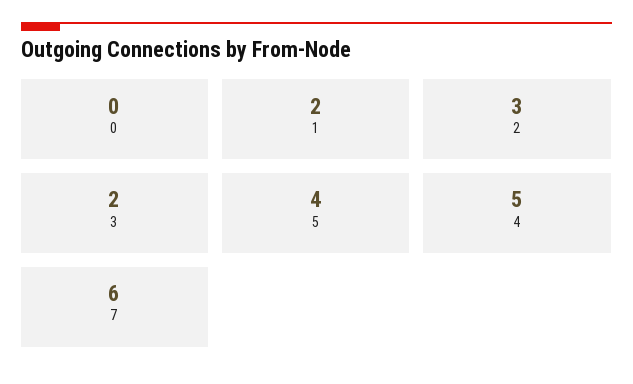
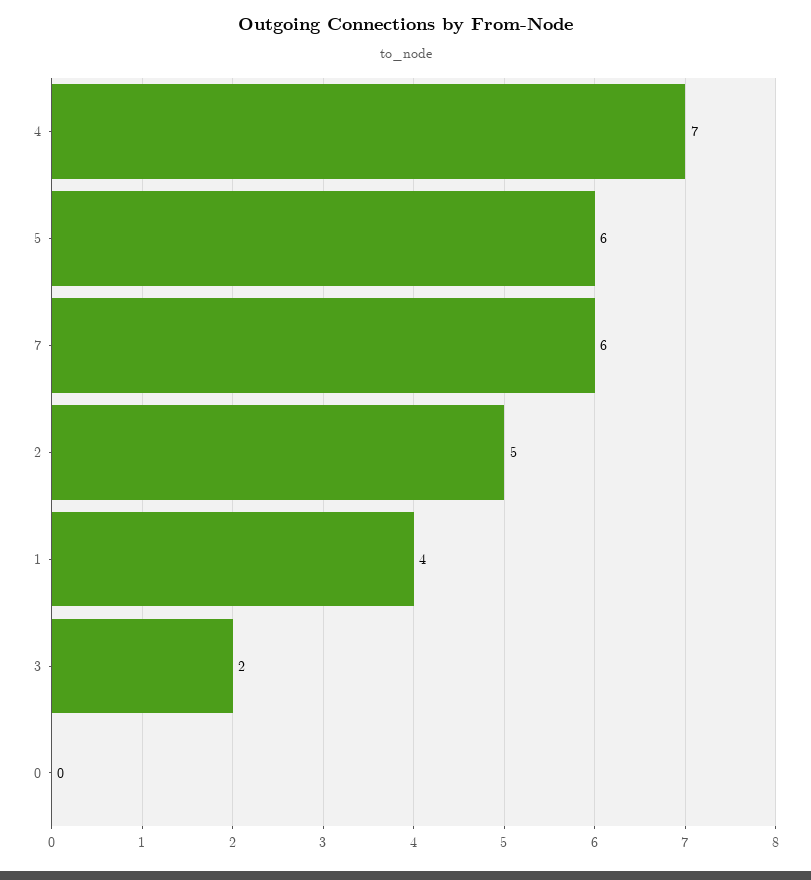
  {
    "0": 0,
-   "1": 2,
+   "1": 4,
-   "2": 3,
+   "2": 5,
    "3": 2,
-   "5": 4,
+   "5": 6,
-   "4": 5,
+   "4": 7,
    "7": 6
  }

